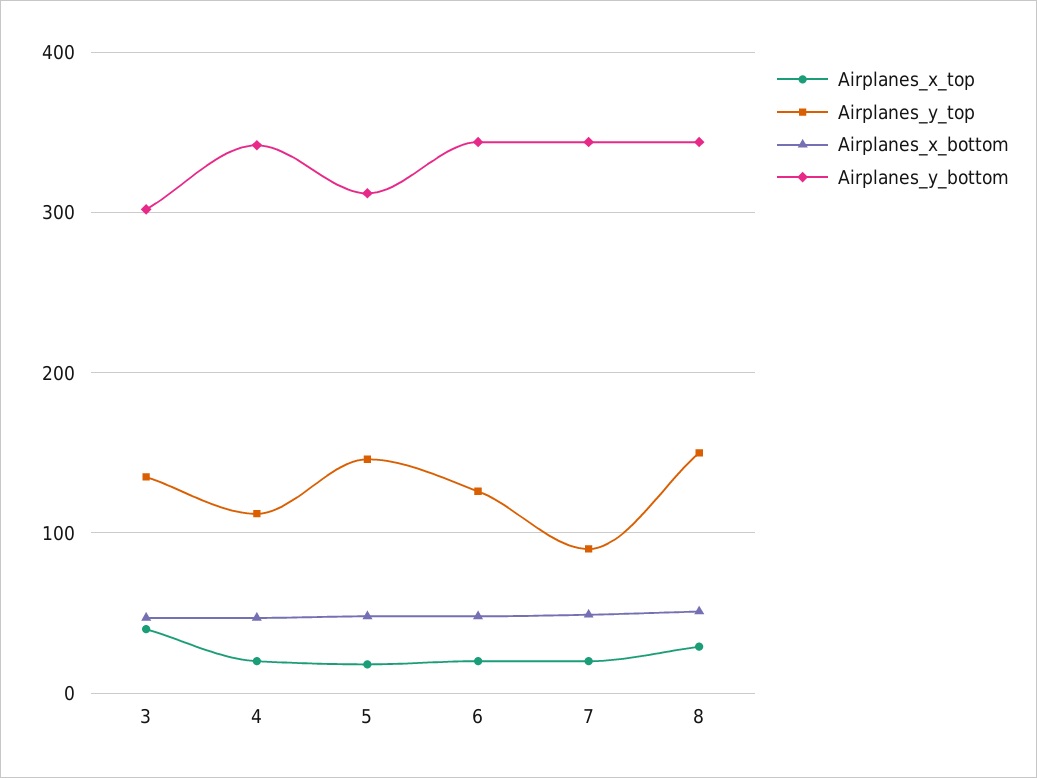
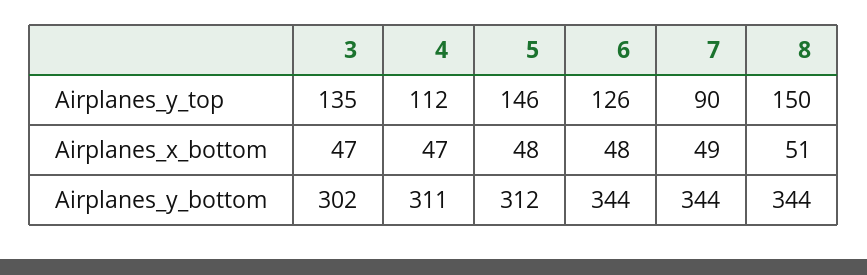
  {
-   "Airplanes_x_top": {
-     "3": 40,
-     "4": 20,
-     "5": 20,
-     "6": 20,
-     "7": 20,
-     "8": 30
-   },
    "Airplanes_y_top": {
      "3": 135,
      "4": 112,
      "5": 146,
      "6": 126,
      "7": 90,
      "8": 150
    },
    "Airplanes_x_bottom": {
      "3": 47,
      "4": 47,
      "5": 48,
      "6": 48,
      "7": 49,
      "8": 51
    },
    "Airplanes_y_bottom": {
      "3": 302,
-     "4": 340,
+     "4": 311,
      "5": 312,
      "6": 344,
      "7": 344,
      "8": 344
    }
  }

